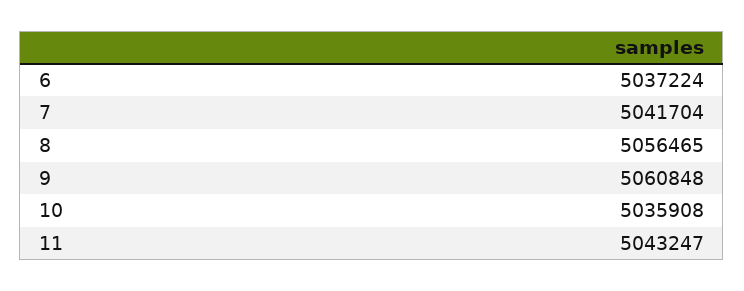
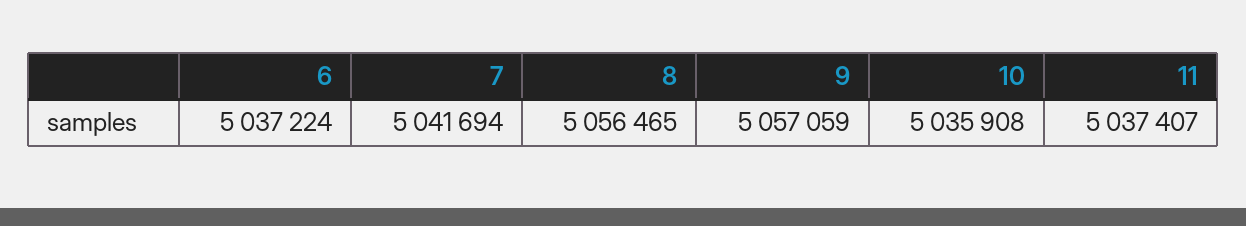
  {
    "6": 5037224,
-   "7": 5041704,
+   "7": 5041694,
    "8": 5056465,
-   "9": 5060848,
+   "9": 5057059,
    "10": 5035908,
-   "11": 5043247
+   "11": 5037407
  }

